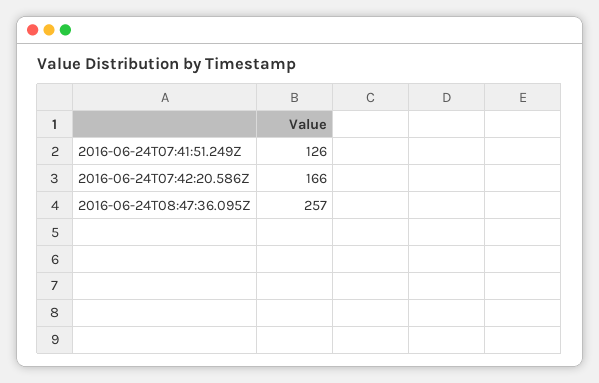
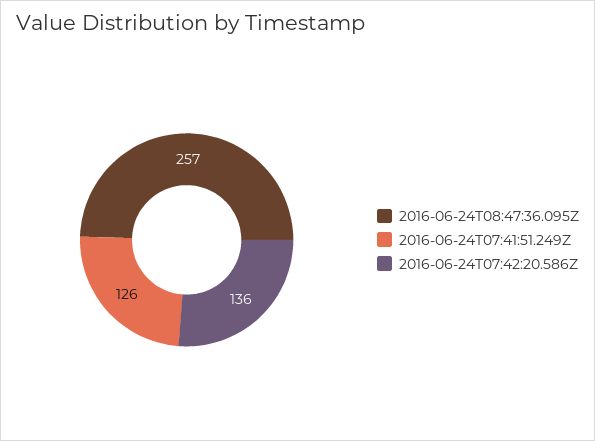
  {
    "2016-06-24T07:41:51.249Z": 126,
-   "2016-06-24T07:42:20.586Z": 166,
+   "2016-06-24T07:42:20.586Z": 136,
    "2016-06-24T08:47:36.095Z": 257
  }

